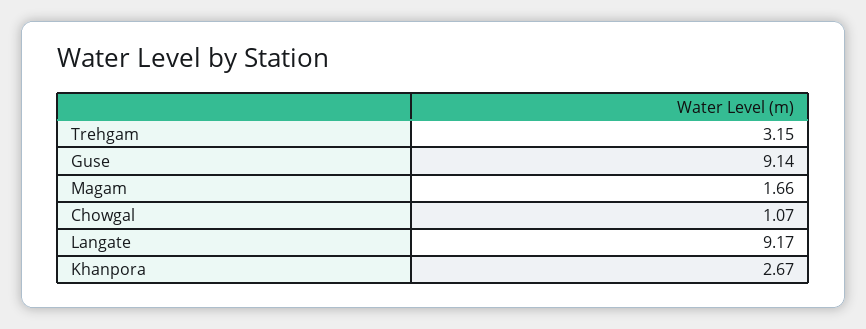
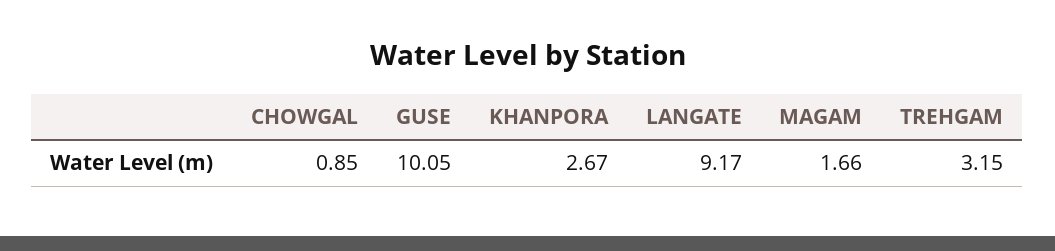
  {
    "Trehgam": 3.15,
-   "Guse": 9.14,
+   "Guse": 10.05,
    "Magam": 1.66,
-   "Chowgal": 1.07,
+   "Chowgal": 0.85,
    "Langate": 9.17,
    "Khanpora": 2.67
  }

